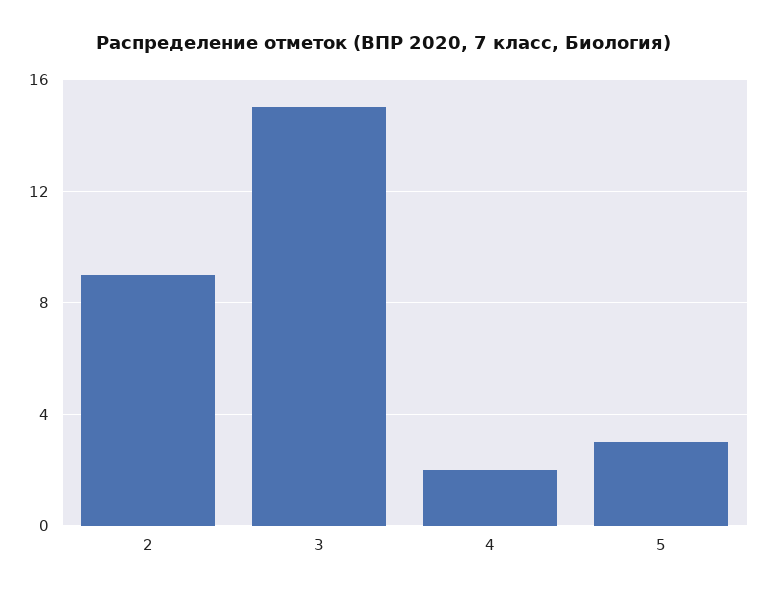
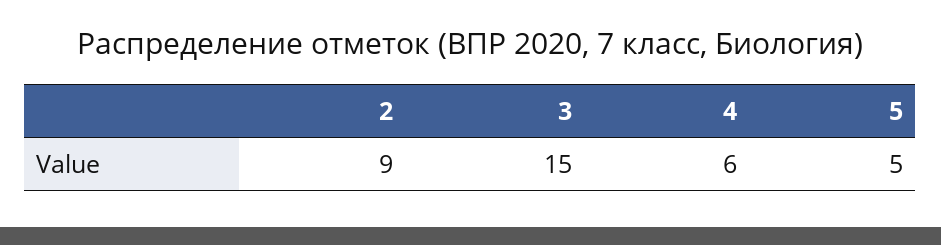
  {
    "2": 9,
    "3": 15,
-   "4": 2,
+   "4": 6,
-   "5": 3
+   "5": 5
  }

